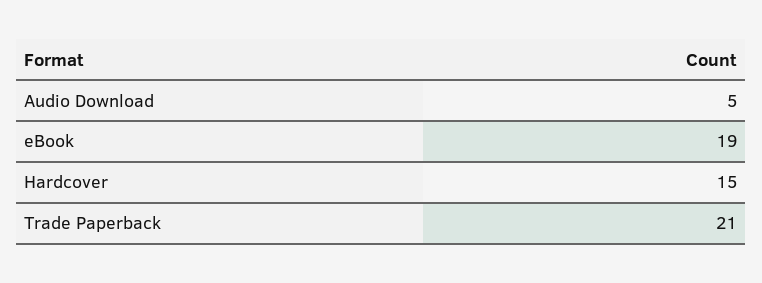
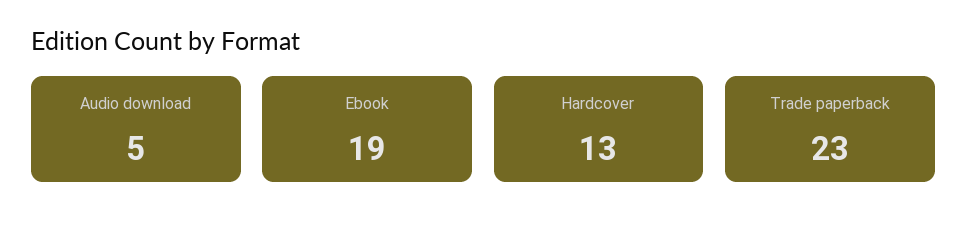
  {
    "Audio Download": 5,
    "eBook": 19,
-   "Hardcover": 15,
+   "Hardcover": 13,
-   "Trade Paperback": 21
+   "Trade Paperback": 23
  }

